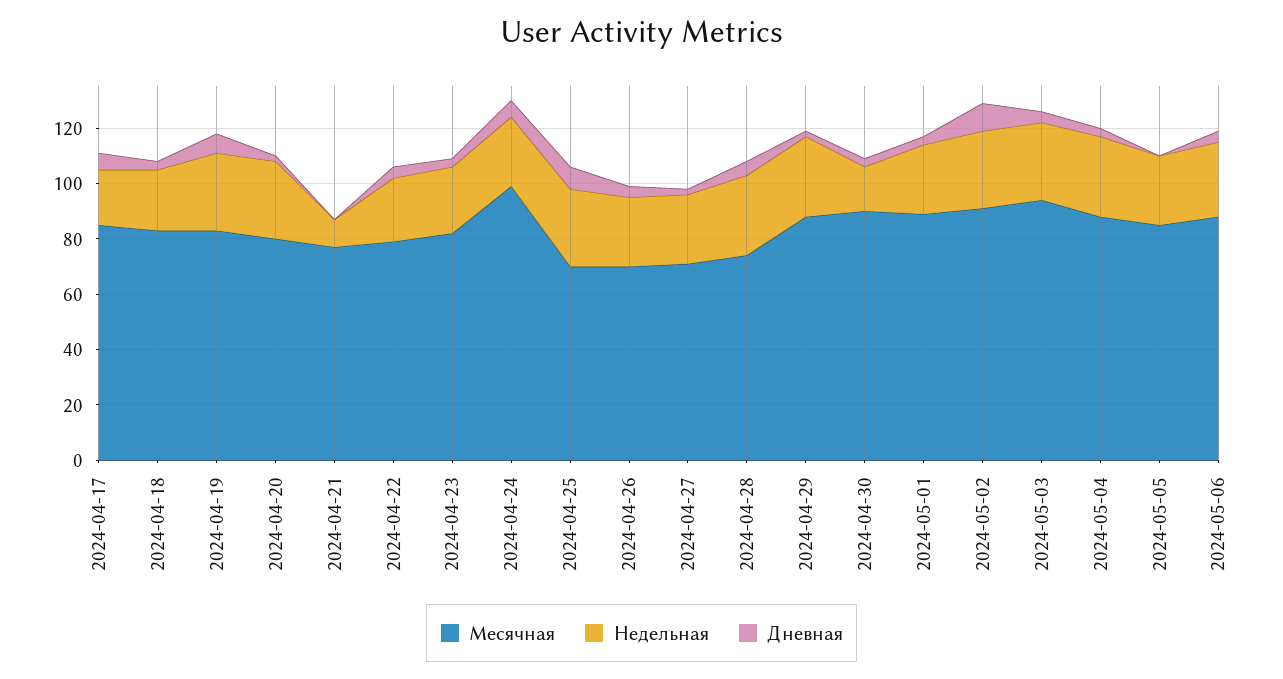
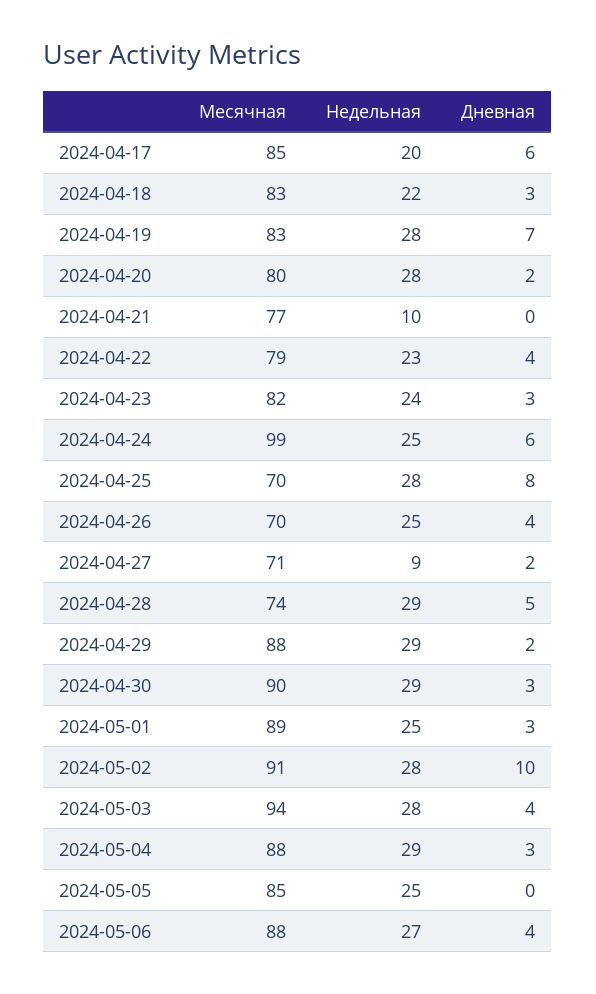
  {
    "Месячная": {
      "2024-04-17": 85,
      "2024-04-18": 83,
      "2024-04-19": 83,
      "2024-04-20": 80,
      "2024-04-21": 77,
      "2024-04-22": 79,
      "2024-04-23": 82,
      "2024-04-24": 99,
      "2024-04-25": 70,
      "2024-04-26": 70,
      "2024-04-27": 71,
      "2024-04-28": 74,
      "2024-04-29": 88,
      "2024-04-30": 90,
      "2024-05-01": 89,
      "2024-05-02": 91,
      "2024-05-03": 94,
      "2024-05-04": 88,
      "2024-05-05": 85,
      "2024-05-06": 88
    },
    "Недельная": {
      "2024-04-17": 20,
      "2024-04-18": 22,
      "2024-04-19": 28,
      "2024-04-20": 28,
      "2024-04-21": 10,
      "2024-04-22": 23,
      "2024-04-23": 24,
      "2024-04-24": 25,
      "2024-04-25": 28,
      "2024-04-26": 25,
-     "2024-04-27": 25,
+     "2024-04-27": 9,
      "2024-04-28": 29,
      "2024-04-29": 29,
-     "2024-04-30": 15,
+     "2024-04-30": 29,
      "2024-05-01": 25,
      "2024-05-02": 28,
      "2024-05-03": 28,
      "2024-05-04": 29,
      "2024-05-05": 25,
      "2024-05-06": 27
    },
    "Дневная": {
      "2024-04-17": 6,
      "2024-04-18": 3,
      "2024-04-19": 7,
      "2024-04-20": 2,
      "2024-04-21": 0,
      "2024-04-22": 4,
      "2024-04-23": 3,
      "2024-04-24": 6,
      "2024-04-25": 8,
      "2024-04-26": 4,
      "2024-04-27": 2,
      "2024-04-28": 5,
      "2024-04-29": 2,
      "2024-04-30": 3,
      "2024-05-01": 3,
      "2024-05-02": 10,
      "2024-05-03": 4,
      "2024-05-04": 3,
      "2024-05-05": 0,
      "2024-05-06": 4
    }
  }

